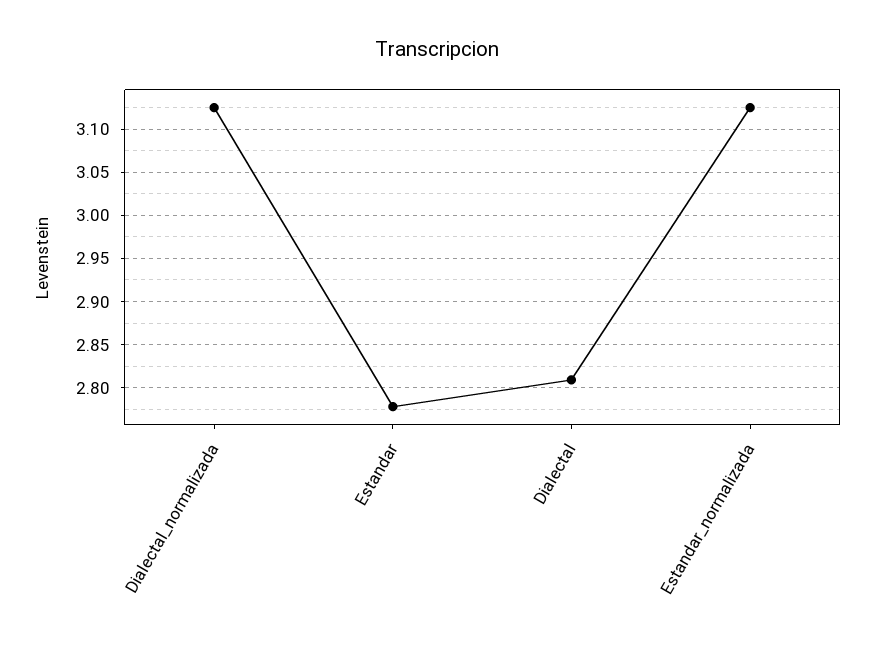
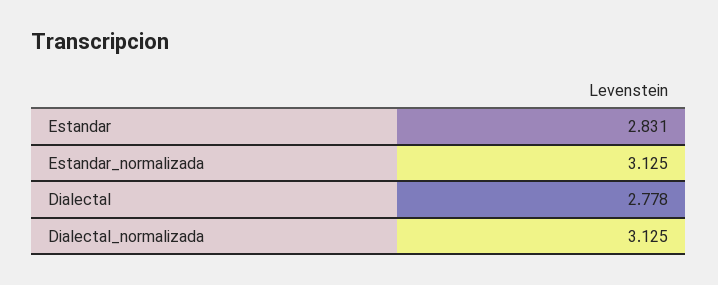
  {
    "Dialectal_normalizada": 3.125,
-   "Estandar": 2.78,
+   "Estandar": 2.831,
-   "Dialectal": 2.81,
+   "Dialectal": 2.778,
    "Estandar_normalizada": 3.125
  }

